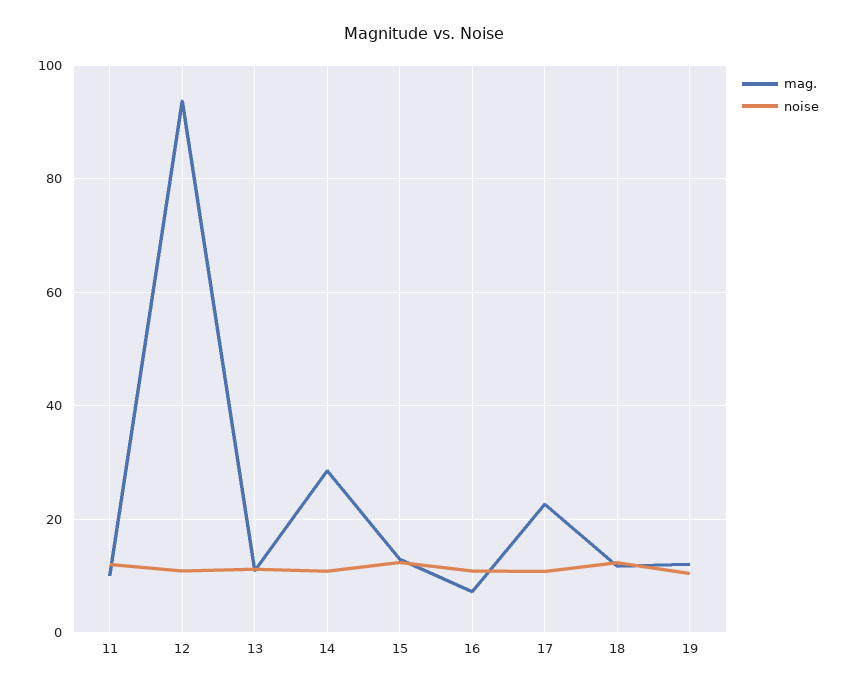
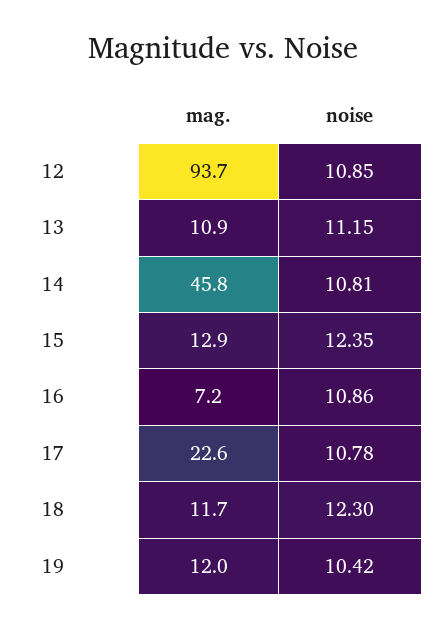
  {
    "mag.": {
-     "11": 10,
      "12": 93.7,
      "13": 10.9,
-     "14": 28,
+     "14": 45.8,
      "15": 12.9,
      "16": 7.2,
      "17": 22.6,
      "18": 11.7,
      "19": 12
    },
    "noise": {
-     "11": 12,
      "12": 10.85,
      "13": 11.15,
      "14": 10.81,
      "15": 12.35,
      "16": 10.86,
      "17": 10.78,
      "18": 12.3,
      "19": 10.42
    }
  }

